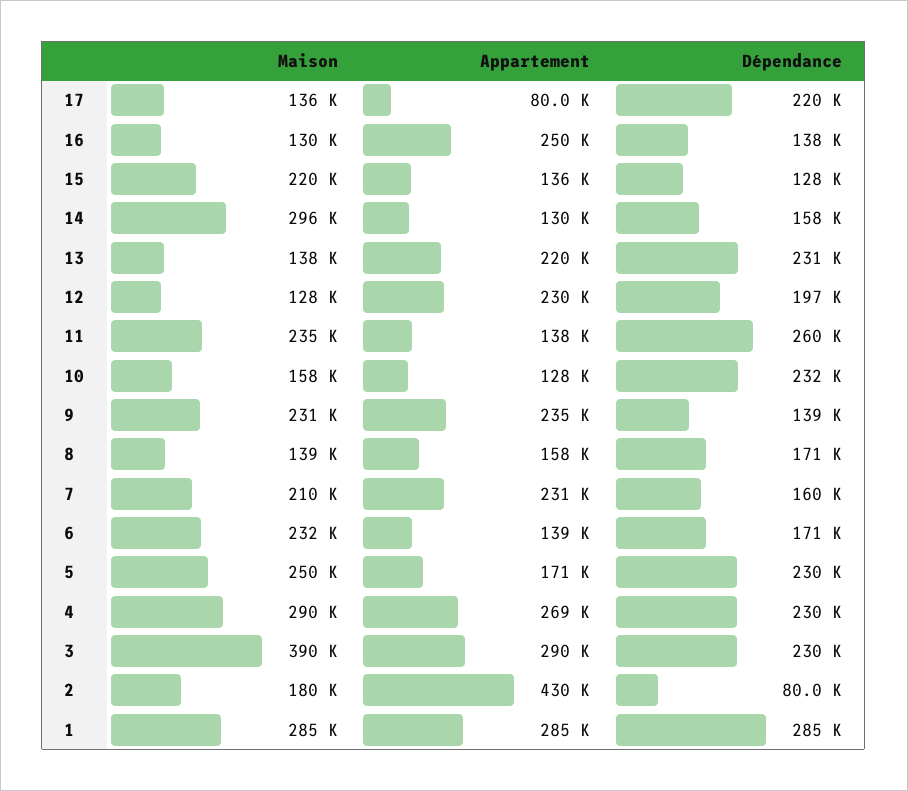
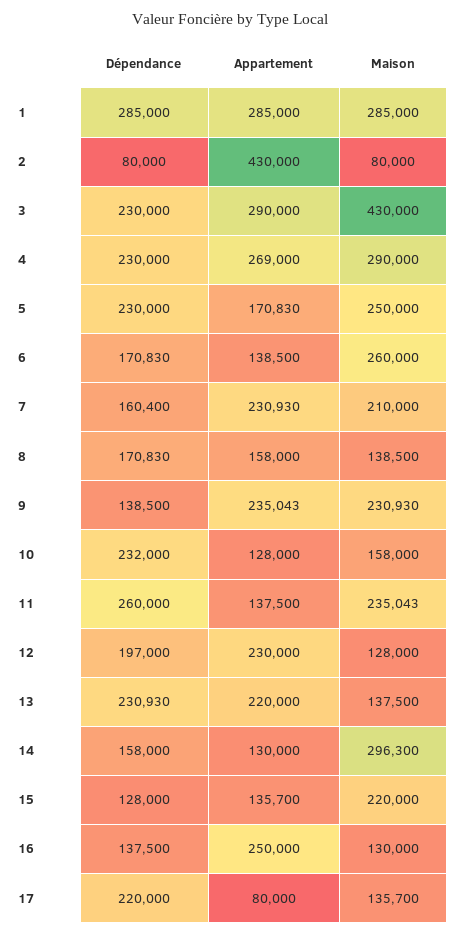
  {
    "Maison": {
      "17": 135700,
      "16": 130000,
      "15": 220000,
      "14": 296300,
      "13": 137500,
      "12": 128000,
      "11": 235043,
      "10": 158000,
      "9": 230930,
      "8": 138500,
      "7": 210000,
-     "6": 232000,
+     "6": 260000,
      "5": 250000,
      "4": 290000,
-     "3": 390000,
+     "3": 430000,
-     "2": 180000,
+     "2": 80000,
      "1": 285000
    },
    "Appartement": {
      "17": 80000,
      "16": 250000,
      "15": 135700,
      "14": 130000,
      "13": 220000,
      "12": 230000,
      "11": 137500,
      "10": 128000,
      "9": 235043,
      "8": 158000,
      "7": 230930,
      "6": 138500,
      "5": 170830,
      "4": 269000,
      "3": 290000,
      "2": 430000,
      "1": 285000
    },
    "Dépendance": {
      "17": 220000,
      "16": 137500,
      "15": 128000,
      "14": 158000,
      "13": 230930,
      "12": 197000,
      "11": 260000,
      "10": 232000,
      "9": 138500,
      "8": 170830,
      "7": 160400,
      "6": 170830,
      "5": 230000,
      "4": 230000,
      "3": 230000,
      "2": 80000,
      "1": 285000
    }
  }

